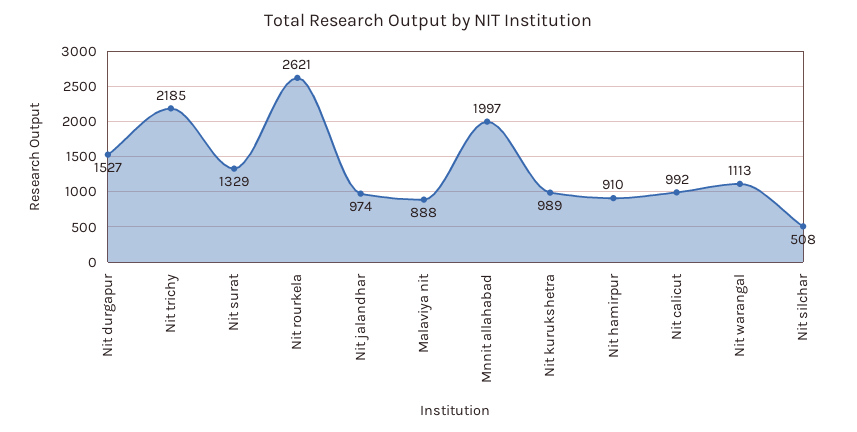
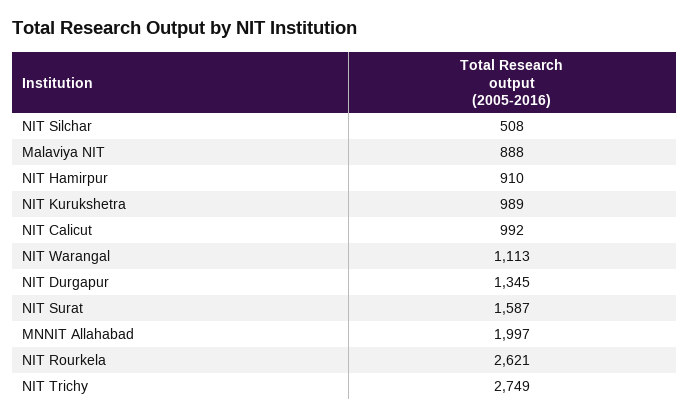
  {
-   "Nit durgapur": 1527,
+   "Nit durgapur": 1345,
-   "Nit trichy": 2185,
+   "Nit trichy": 2749,
-   "Nit surat": 1329,
+   "Nit surat": 1587,
    "Nit rourkela": 2621,
-   "Nit jalandhar": 974,
    "Malaviya nit": 888,
    "Mnnit allahabad": 1997,
    "Nit kurukshetra": 989,
    "Nit hamirpur": 910,
    "Nit calicut": 992,
    "Nit warangal": 1113,
    "Nit silchar": 508
  }

